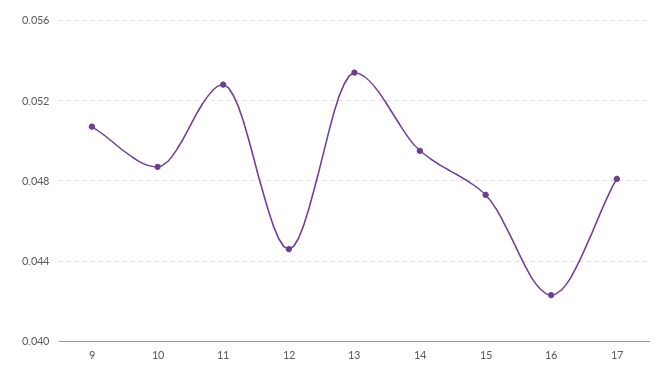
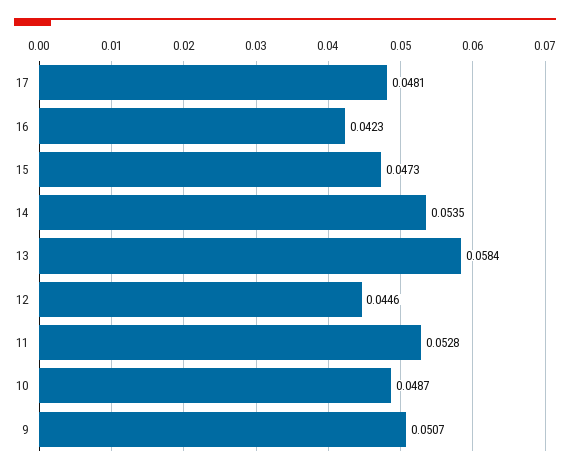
  {
    "9": 0.0507,
    "10": 0.0487,
    "11": 0.0528,
    "12": 0.0446,
-   "13": 0.0535,
+   "13": 0.0584,
-   "14": 0.0495,
+   "14": 0.0535,
    "15": 0.0473,
    "16": 0.0423,
    "17": 0.0481
  }

